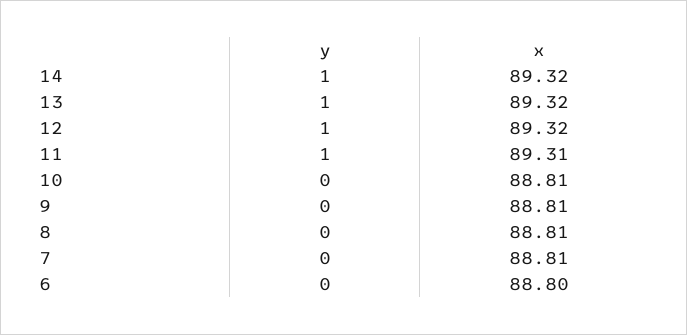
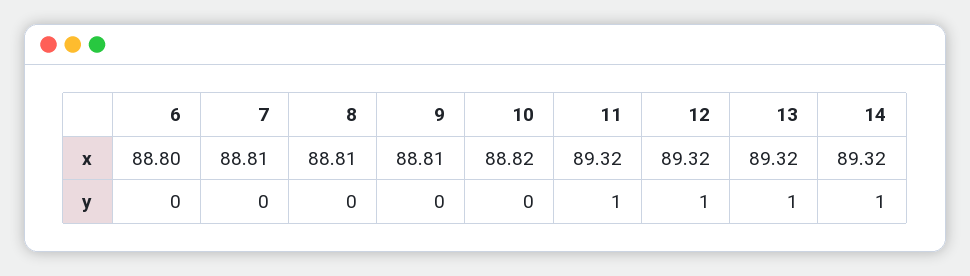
  {
    "y": {
      "14": 1,
      "13": 1,
      "12": 1,
      "11": 1,
      "10": 0,
      "9": 0,
      "8": 0,
      "7": 0,
      "6": 0
    },
    "x": {
      "14": 89.32,
      "13": 89.32,
      "12": 89.32,
-     "11": 89.31,
+     "11": 89.32,
-     "10": 88.81,
+     "10": 88.82,
      "9": 88.81,
      "8": 88.81,
      "7": 88.81,
      "6": 88.8
    }
  }

